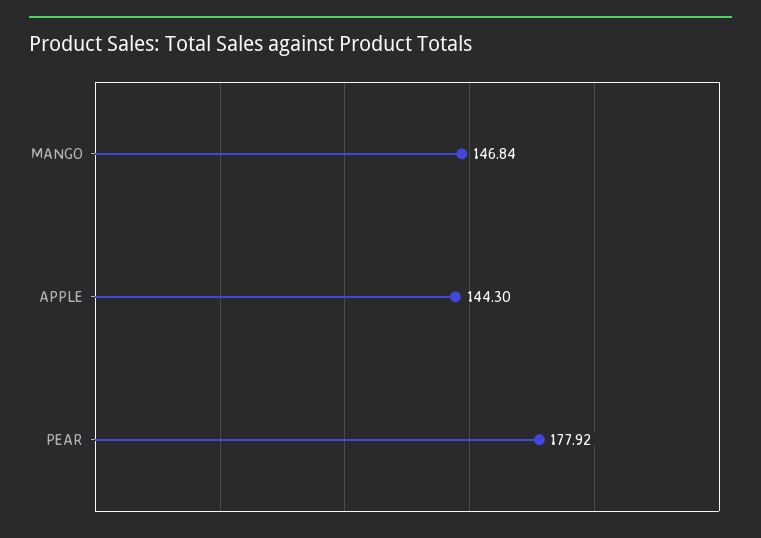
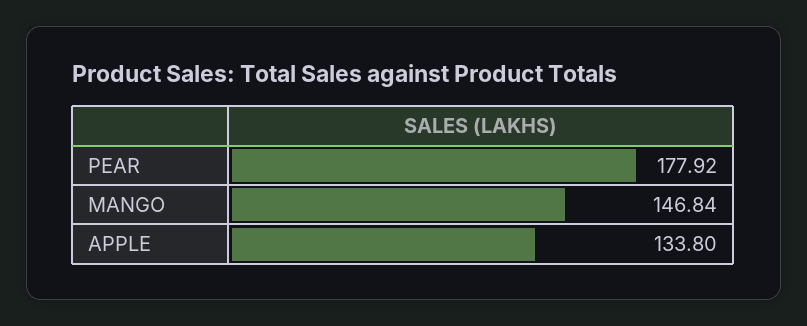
  {
    "MANGO": 146.84,
-   "APPLE": 144.3,
+   "APPLE": 133.8,
    "PEAR": 177.92
  }

